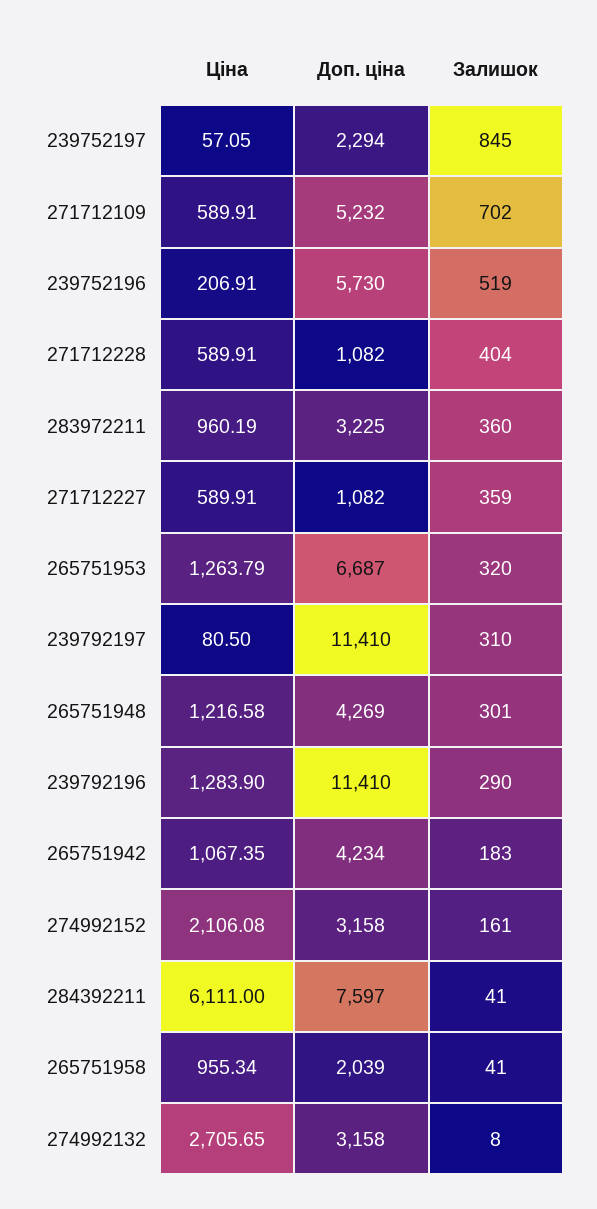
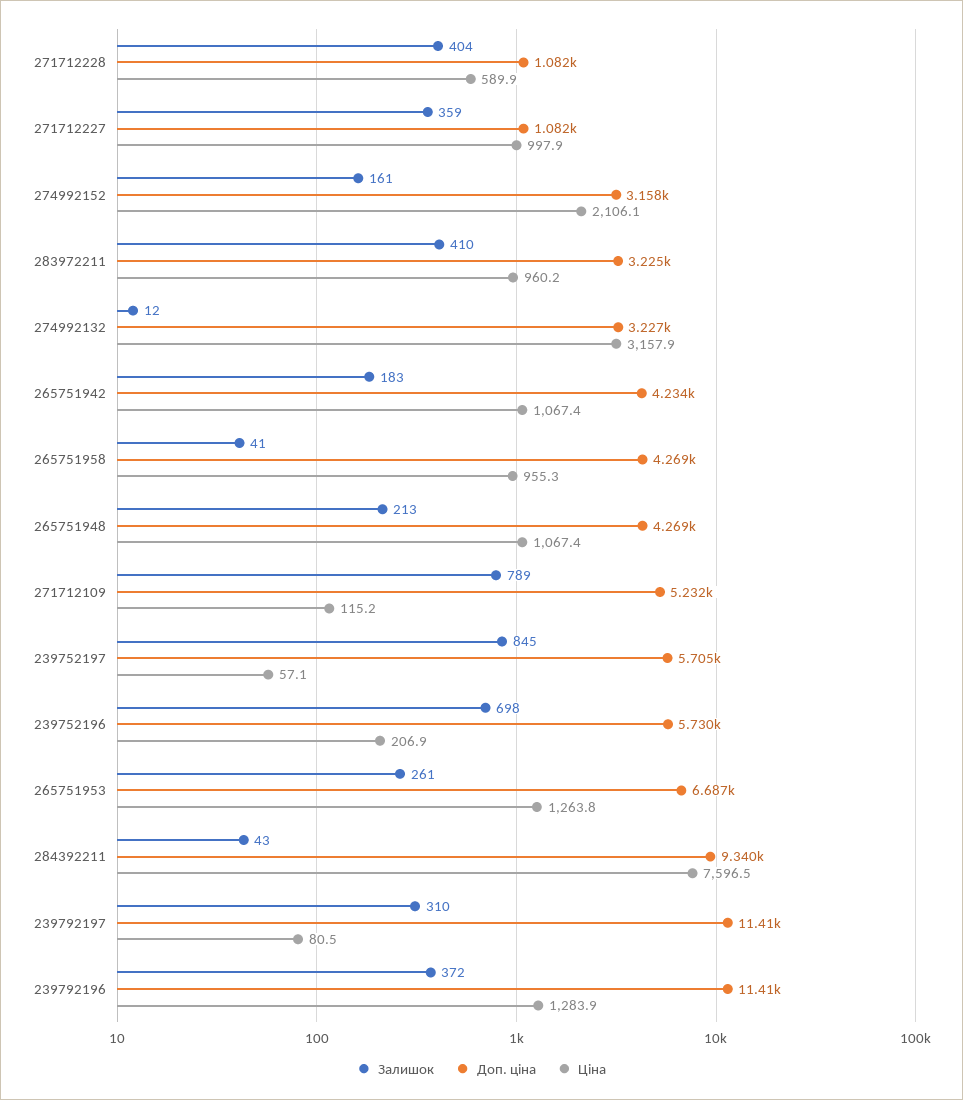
  {
    "Ціна": {
      "239752197": 57.05,
-     "271712109": 589.91,
+     "271712109": 115.2,
      "239752196": 206.91,
      "271712228": 589.91,
      "283972211": 960.19,
-     "271712227": 589.91,
+     "271712227": 997.9,
      "265751953": 1263.79,
      "239792197": 80.5,
-     "265751948": 1216.58,
+     "265751948": 1067.4,
      "239792196": 1283.9,
      "265751942": 1067.35,
      "274992152": 2106.08,
-     "284392211": 6111,
+     "284392211": 7596.5,
      "265751958": 955.34,
-     "274992132": 2705.65
+     "274992132": 3157.9
    },
    "Доп. ціна": {
-     "239752197": 2294,
+     "239752197": 5705,
      "271712109": 5232,
      "239752196": 5730,
      "271712228": 1082,
      "283972211": 3225,
      "271712227": 1082,
      "265751953": 6687,
      "239792197": 11410,
      "265751948": 4269,
      "239792196": 11410,
      "265751942": 4234,
      "274992152": 3158,
-     "284392211": 7597,
+     "284392211": 9340,
-     "265751958": 2039,
+     "265751958": 4269,
-     "274992132": 3158
+     "274992132": 3227
    },
    "Залишок": {
      "239752197": 845,
-     "271712109": 702,
+     "271712109": 789,
-     "239752196": 519,
+     "239752196": 698,
      "271712228": 404,
-     "283972211": 360,
+     "283972211": 410,
      "271712227": 359,
-     "265751953": 320,
+     "265751953": 261,
      "239792197": 310,
-     "265751948": 301,
+     "265751948": 213,
-     "239792196": 290,
+     "239792196": 372,
      "265751942": 183,
      "274992152": 161,
-     "284392211": 41,
+     "284392211": 43,
      "265751958": 41,
-     "274992132": 8
+     "274992132": 12
    }
  }

